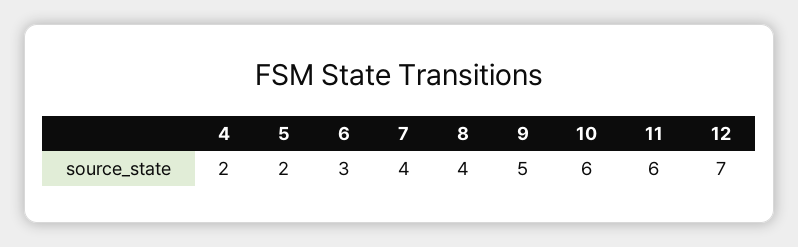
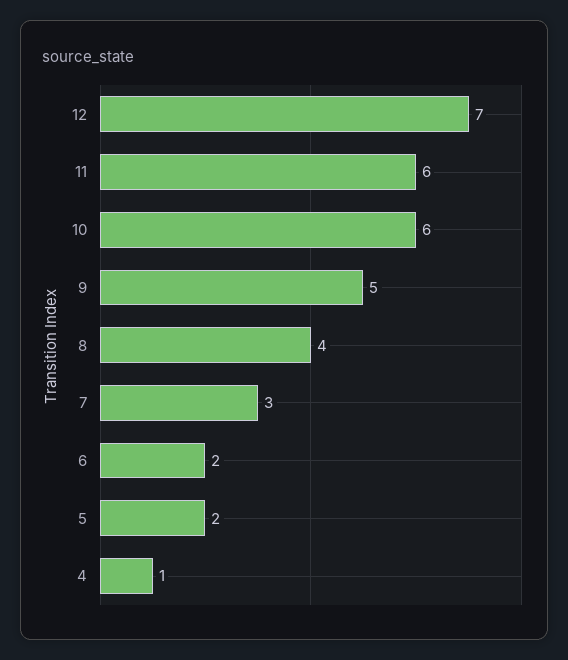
  {
-   "4": 2,
+   "4": 1,
    "5": 2,
-   "6": 3,
+   "6": 2,
-   "7": 4,
+   "7": 3,
    "8": 4,
    "9": 5,
    "10": 6,
    "11": 6,
    "12": 7
  }

